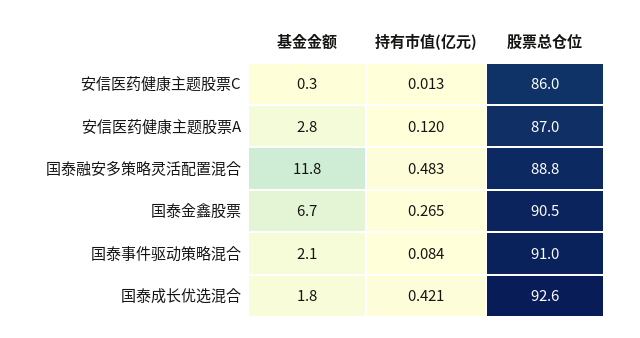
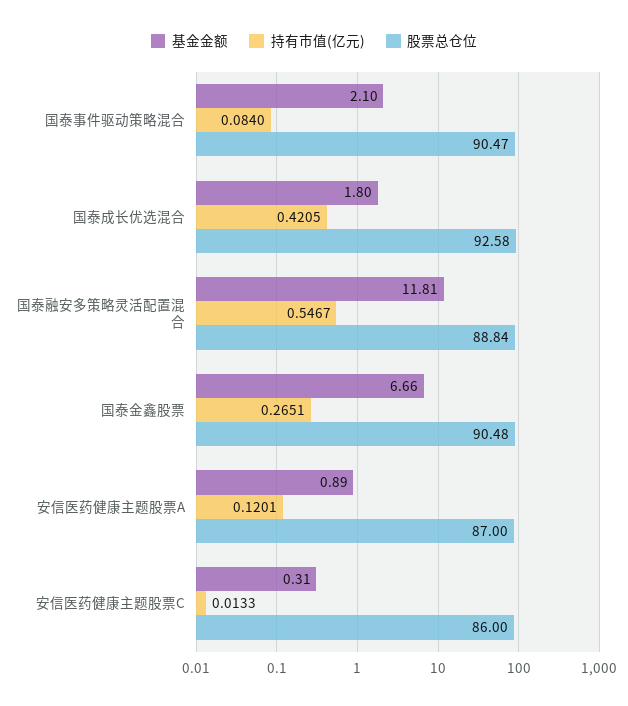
  {
    "基金金额": {
      "安信医药健康主题股票C": 0.31,
-     "安信医药健康主题股票A": 2.8,
+     "安信医药健康主题股票A": 0.89,
      "国泰融安多策略灵活配置混合": 11.81,
      "国泰金鑫股票": 6.66,
      "国泰事件驱动策略混合": 2.1,
      "国泰成长优选混合": 1.8
    },
    "持有市值(亿元)": {
      "安信医药健康主题股票C": 0.0133,
      "安信医药健康主题股票A": 0.1201,
-     "国泰融安多策略灵活配置混合": 0.483,
+     "国泰融安多策略灵活配置混合": 0.5467,
      "国泰金鑫股票": 0.2651,
      "国泰事件驱动策略混合": 0.084,
      "国泰成长优选混合": 0.4205
    },
    "股票总仓位": {
      "安信医药健康主题股票C": 86,
      "安信医药健康主题股票A": 87,
      "国泰融安多策略灵活配置混合": 88.84,
      "国泰金鑫股票": 90.48,
-     "国泰事件驱动策略混合": 91,
+     "国泰事件驱动策略混合": 90.47,
      "国泰成长优选混合": 92.58
    }
  }

